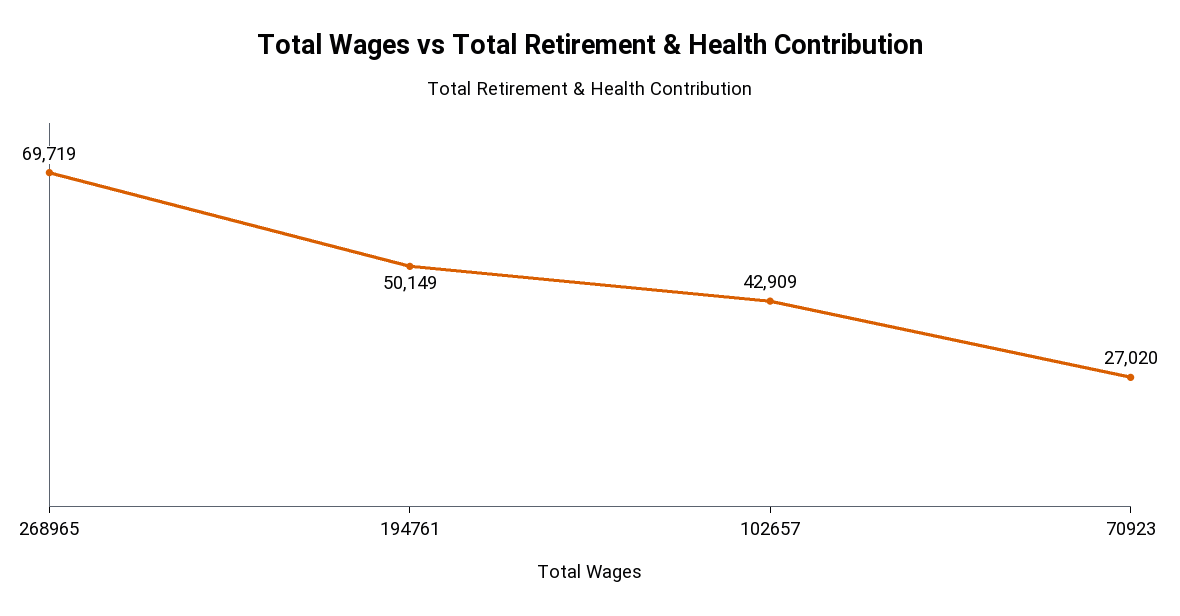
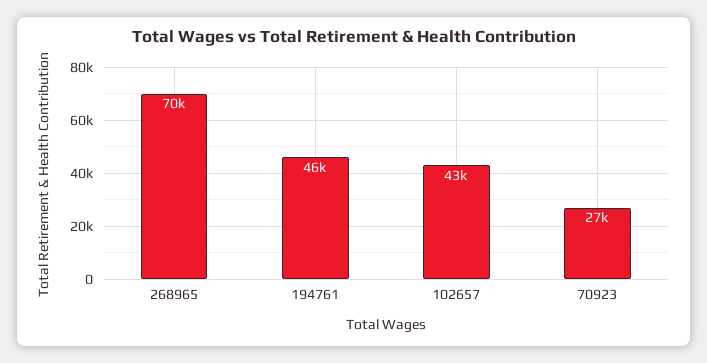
  {
    "268965": 69719,
-   "194761": 50149,
+   "194761": 46000,
    "102657": 42909,
    "70923": 27020
  }

